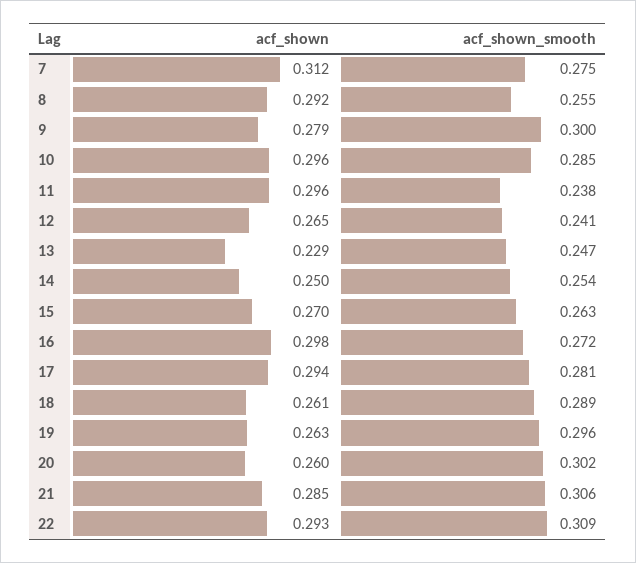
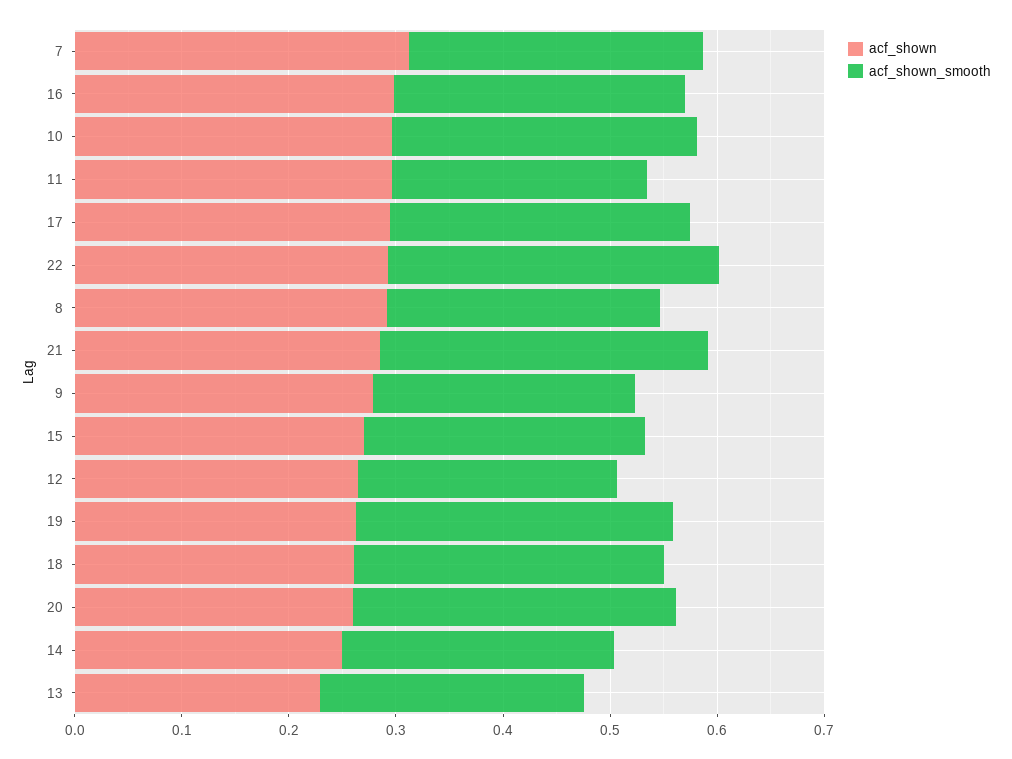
  {
    "acf_shown": {
      "7": 0.312,
      "8": 0.292,
      "9": 0.279,
      "10": 0.296,
      "11": 0.296,
      "12": 0.265,
      "13": 0.229,
      "14": 0.25,
      "15": 0.27,
      "16": 0.298,
      "17": 0.294,
      "18": 0.261,
      "19": 0.263,
      "20": 0.26,
      "21": 0.285,
      "22": 0.293
    },
    "acf_shown_smooth": {
      "7": 0.275,
      "8": 0.255,
-     "9": 0.3,
+     "9": 0.24,
      "10": 0.285,
      "11": 0.238,
      "12": 0.241,
      "13": 0.247,
      "14": 0.254,
      "15": 0.263,
      "16": 0.272,
      "17": 0.281,
      "18": 0.289,
      "19": 0.296,
      "20": 0.302,
      "21": 0.306,
      "22": 0.309
    }
  }

